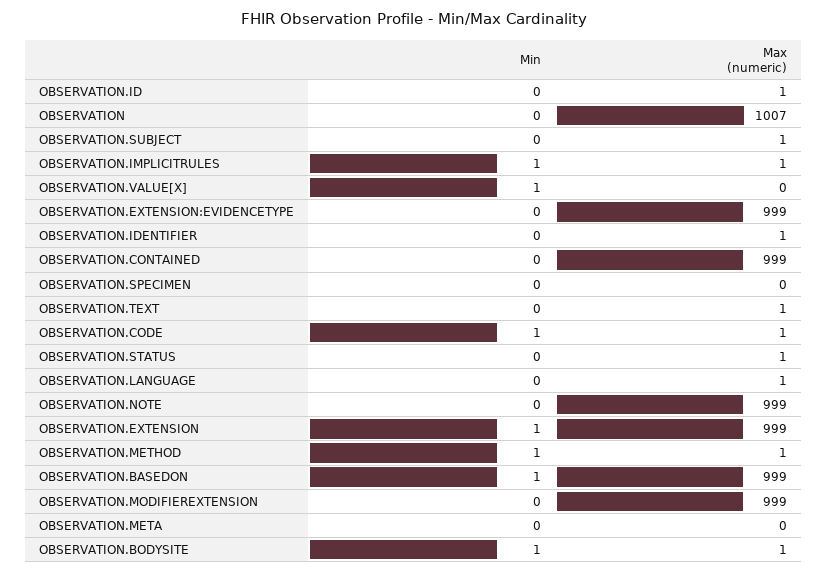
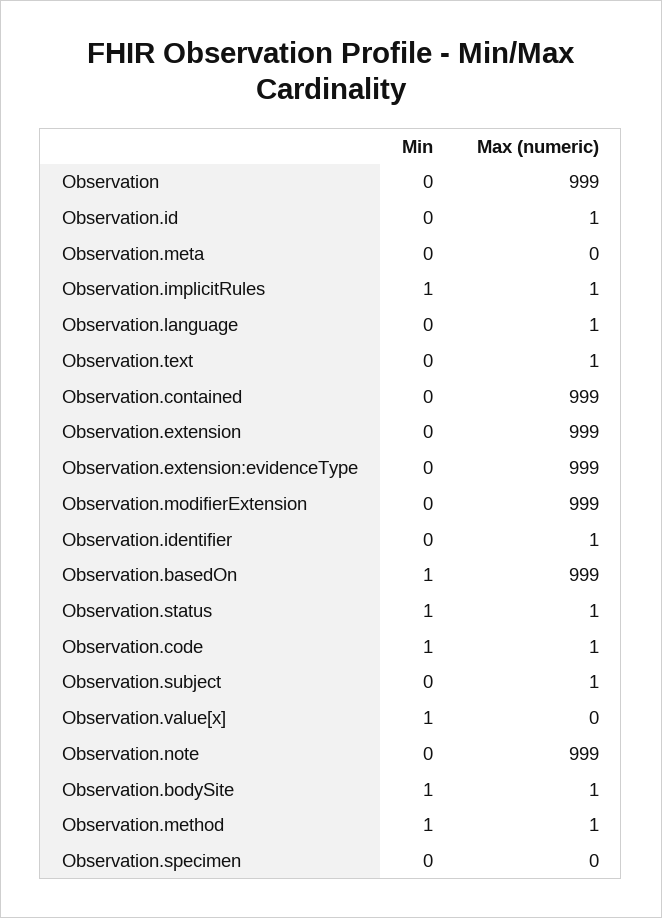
  {
    "Min": {
      "OBSERVATION.ID": 0,
      "OBSERVATION": 0,
      "OBSERVATION.SUBJECT": 0,
      "OBSERVATION.IMPLICITRULES": 1,
      "OBSERVATION.VALUE[X]": 1,
      "OBSERVATION.EXTENSION:EVIDENCETYPE": 0,
      "OBSERVATION.IDENTIFIER": 0,
      "OBSERVATION.CONTAINED": 0,
      "OBSERVATION.SPECIMEN": 0,
      "OBSERVATION.TEXT": 0,
      "OBSERVATION.CODE": 1,
-     "OBSERVATION.STATUS": 0,
+     "OBSERVATION.STATUS": 1,
      "OBSERVATION.LANGUAGE": 0,
      "OBSERVATION.NOTE": 0,
-     "OBSERVATION.EXTENSION": 1,
+     "OBSERVATION.EXTENSION": 0,
      "OBSERVATION.METHOD": 1,
      "OBSERVATION.BASEDON": 1,
      "OBSERVATION.MODIFIEREXTENSION": 0,
      "OBSERVATION.META": 0,
      "OBSERVATION.BODYSITE": 1
    },
    "Max (numeric)": {
      "OBSERVATION.ID": 1,
-     "OBSERVATION": 1007,
+     "OBSERVATION": 999,
      "OBSERVATION.SUBJECT": 1,
      "OBSERVATION.IMPLICITRULES": 1,
      "OBSERVATION.VALUE[X]": 0,
      "OBSERVATION.EXTENSION:EVIDENCETYPE": 999,
      "OBSERVATION.IDENTIFIER": 1,
      "OBSERVATION.CONTAINED": 999,
      "OBSERVATION.SPECIMEN": 0,
      "OBSERVATION.TEXT": 1,
      "OBSERVATION.CODE": 1,
      "OBSERVATION.STATUS": 1,
      "OBSERVATION.LANGUAGE": 1,
      "OBSERVATION.NOTE": 999,
      "OBSERVATION.EXTENSION": 999,
      "OBSERVATION.METHOD": 1,
      "OBSERVATION.BASEDON": 999,
      "OBSERVATION.MODIFIEREXTENSION": 999,
      "OBSERVATION.META": 0,
      "OBSERVATION.BODYSITE": 1
    }
  }

